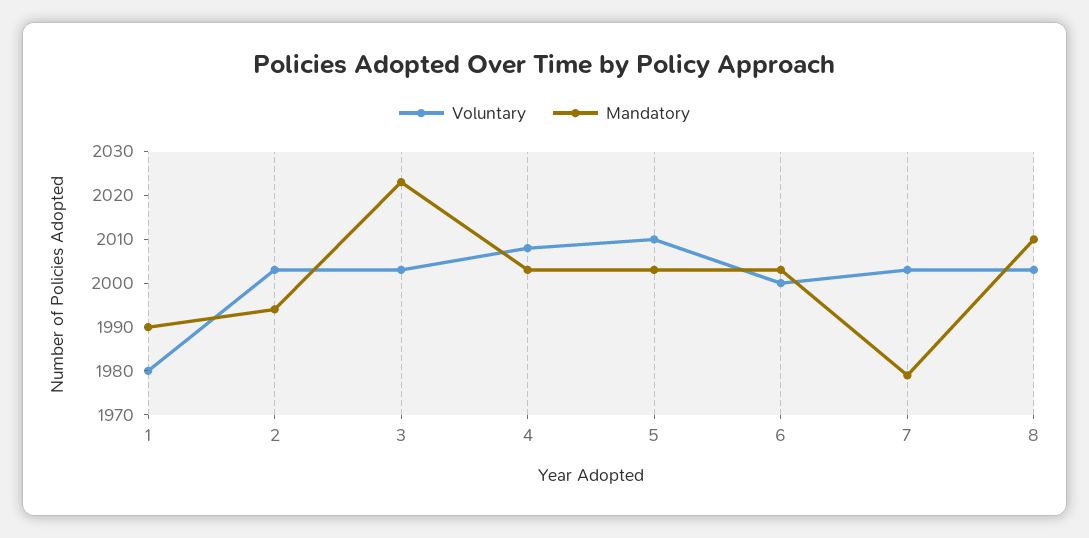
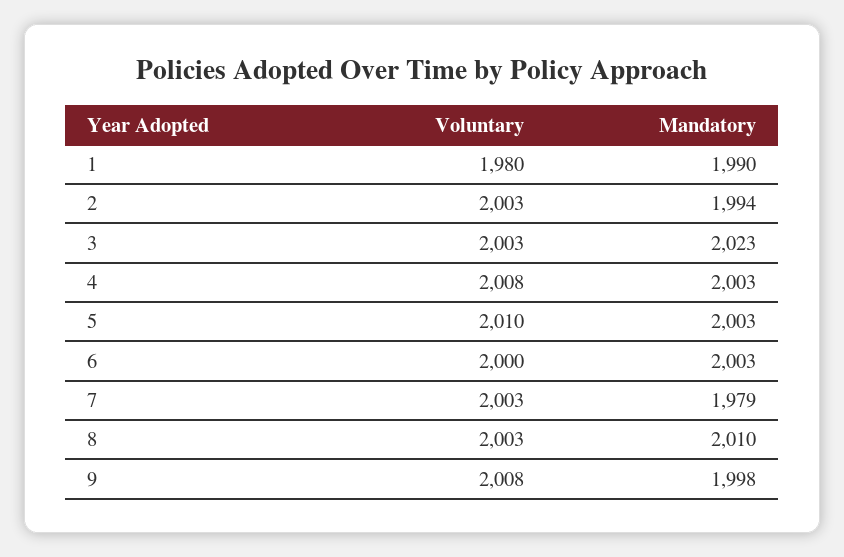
  {
    "Voluntary": {
      "1": 1980,
      "2": 2003,
      "3": 2003,
      "4": 2008,
      "5": 2010,
      "6": 2000,
      "7": 2003,
-     "8": 2003
+     "8": 2003,
+     "9": 2008
    },
    "Mandatory": {
      "1": 1990,
      "2": 1994,
      "3": 2023,
      "4": 2003,
      "5": 2003,
      "6": 2003,
      "7": 1979,
-     "8": 2010
+     "8": 2010,
+     "9": 1998
    }
  }

